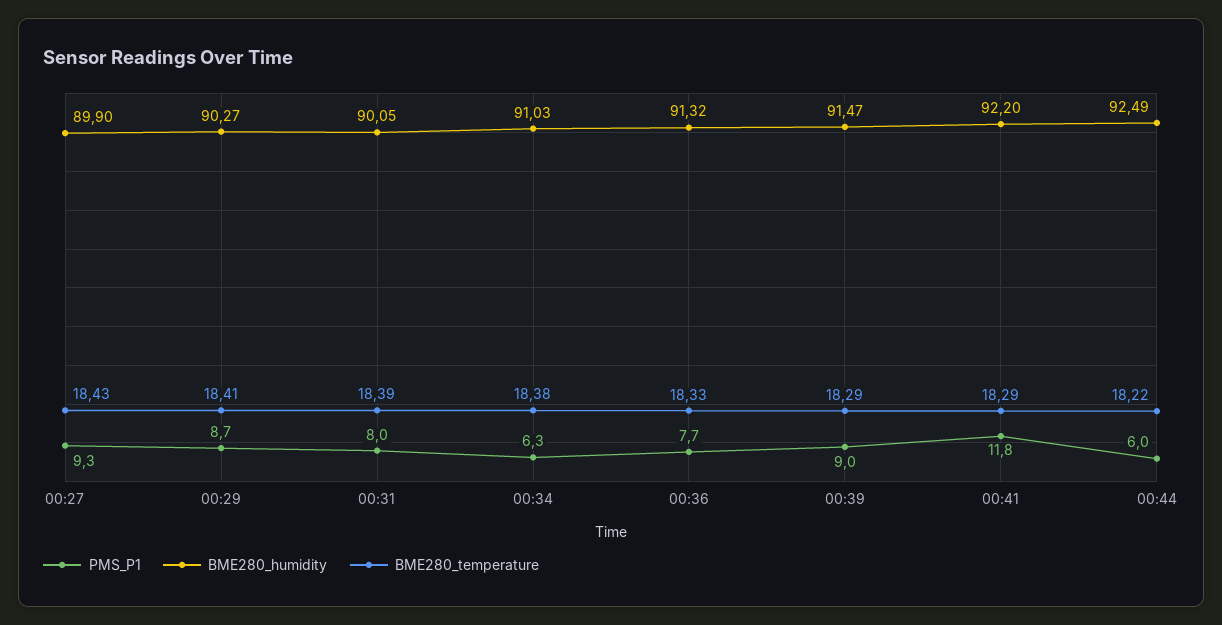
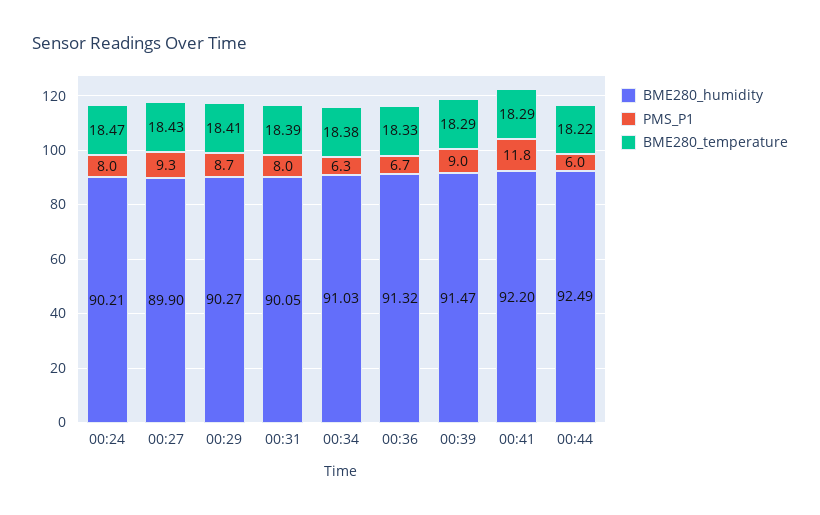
  {
    "PMS_P1": {
      "00:27": 9.3,
      "00:29": 8.7,
      "00:31": 8,
      "00:34": 6.3,
-     "00:36": 7.7,
+     "00:36": 6.7,
      "00:39": 9,
      "00:41": 11.8,
-     "00:44": 6
+     "00:44": 6,
+     "00:24": 8
    },
    "BME280_humidity": {
      "00:27": 89.9,
      "00:29": 90.27,
      "00:31": 90.05,
      "00:34": 91.03,
      "00:36": 91.32,
      "00:39": 91.47,
      "00:41": 92.2,
-     "00:44": 92.49
+     "00:44": 92.49,
+     "00:24": 90.21
    },
    "BME280_temperature": {
      "00:27": 18.43,
      "00:29": 18.41,
      "00:31": 18.39,
      "00:34": 18.38,
      "00:36": 18.33,
      "00:39": 18.29,
      "00:41": 18.29,
-     "00:44": 18.22
+     "00:44": 18.22,
+     "00:24": 18.47
    }
  }

